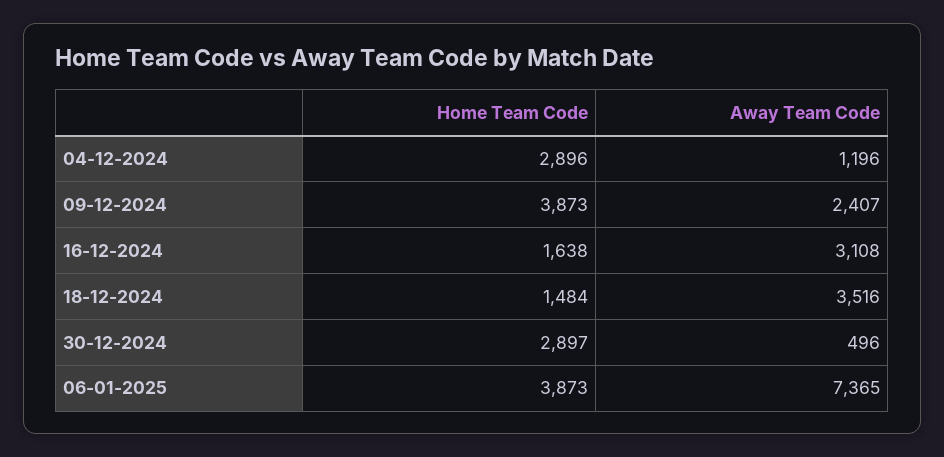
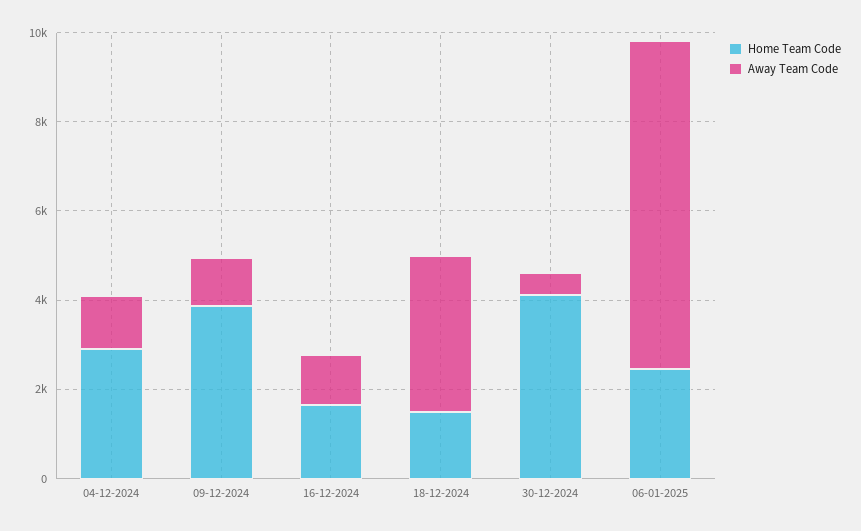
  {
    "Home Team Code": {
      "04-12-2024": 2896,
      "09-12-2024": 3873,
      "16-12-2024": 1638,
      "18-12-2024": 1484,
-     "30-12-2024": 2897,
+     "30-12-2024": 4000,
-     "06-01-2025": 3873
+     "06-01-2025": 2500
    },
    "Away Team Code": {
      "04-12-2024": 1196,
-     "09-12-2024": 2407,
+     "09-12-2024": 1000,
-     "16-12-2024": 3108,
+     "16-12-2024": 1000,
      "18-12-2024": 3516,
      "30-12-2024": 496,
      "06-01-2025": 7365
    }
  }

